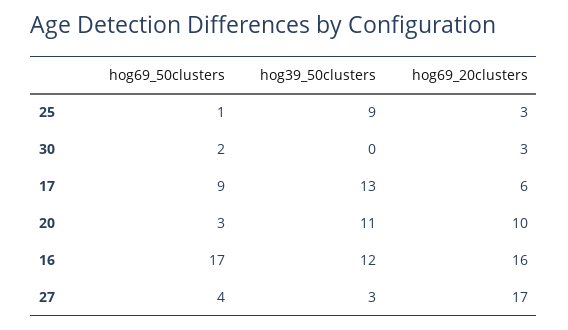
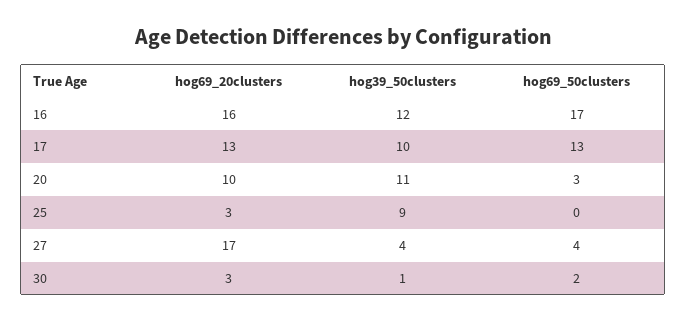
  {
    "hog69_50clusters": {
-     "25": 1,
+     "25": 0,
      "30": 2,
-     "17": 9,
+     "17": 13,
      "20": 3,
      "16": 17,
      "27": 4
    },
    "hog39_50clusters": {
      "25": 9,
-     "30": 0,
+     "30": 1,
-     "17": 13,
+     "17": 10,
      "20": 11,
      "16": 12,
-     "27": 3
+     "27": 4
    },
    "hog69_20clusters": {
      "25": 3,
      "30": 3,
-     "17": 6,
+     "17": 13,
      "20": 10,
      "16": 16,
      "27": 17
    }
  }

